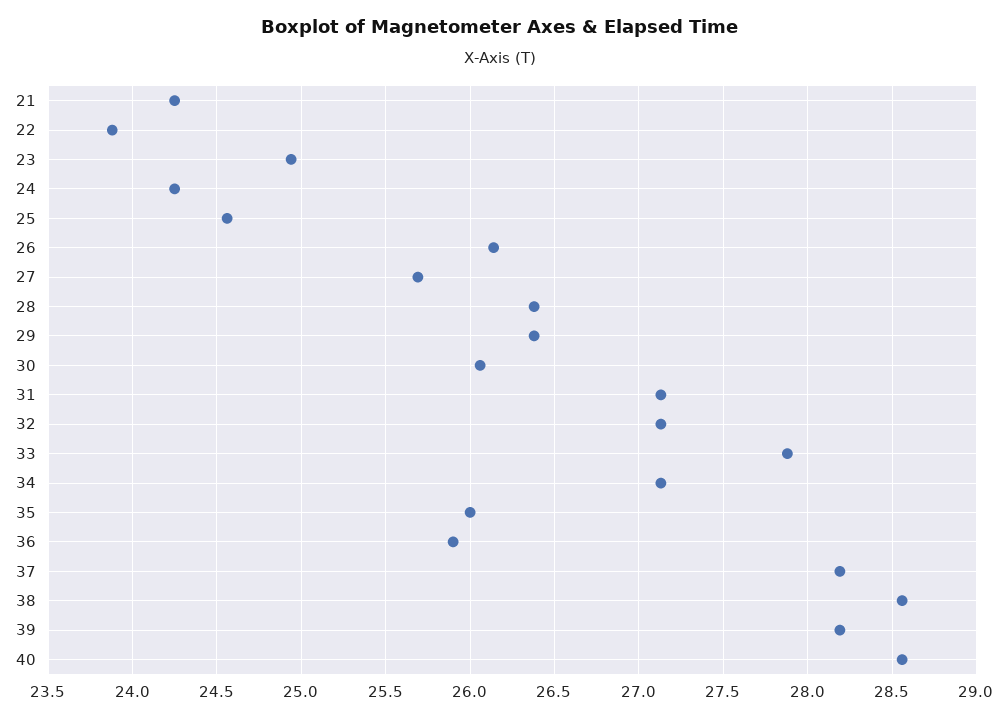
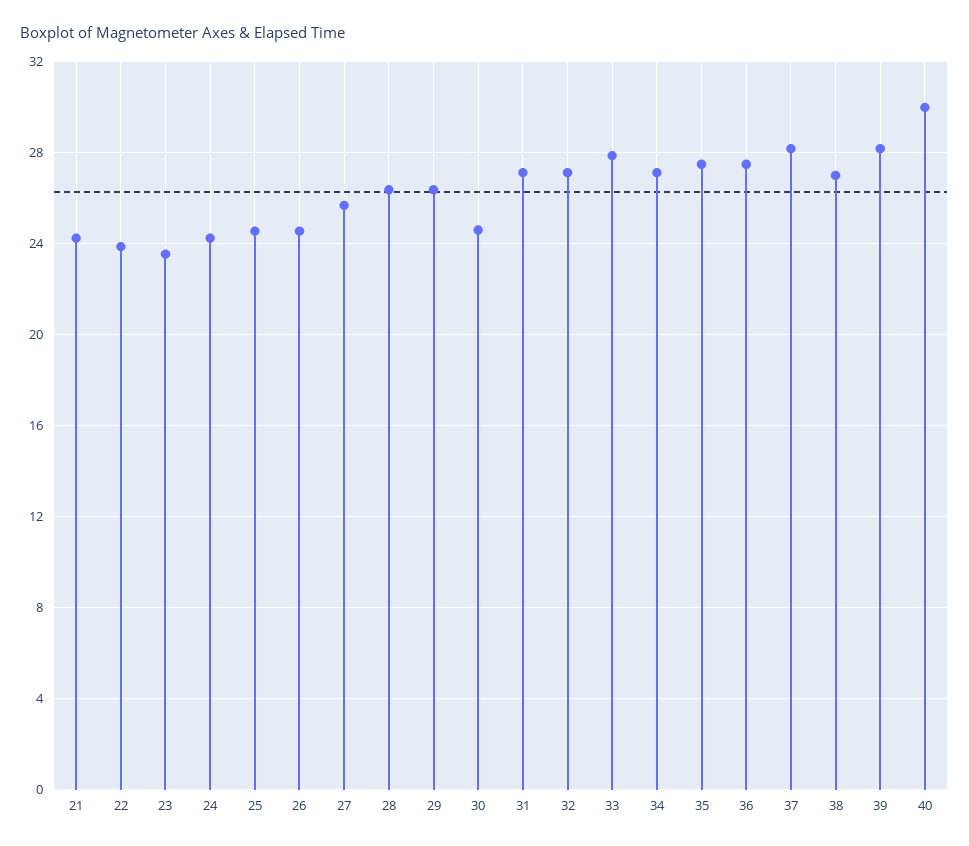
  {
    "21": 24.25,
    "22": 23.9,
-   "23": 24.95,
+   "23": 23.5,
    "24": 24.25,
    "25": 24.55,
-   "26": 26.15,
+   "26": 24.5,
    "27": 25.7,
    "28": 26.4,
    "29": 26.4,
-   "30": 26.05,
+   "30": 24.5,
    "31": 27.15,
    "32": 27.15,
    "33": 27.9,
    "34": 27.15,
-   "35": 26,
+   "35": 27.5,
-   "36": 25.9,
+   "36": 27.5,
    "37": 28.2,
-   "38": 28.55,
+   "38": 27,
    "39": 28.2,
-   "40": 28.55
+   "40": 30
  }

